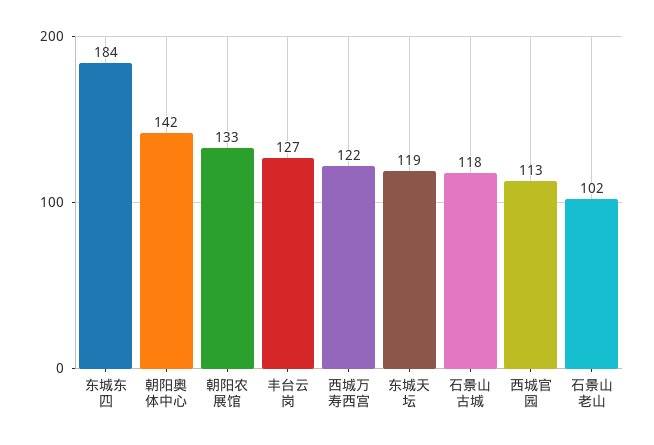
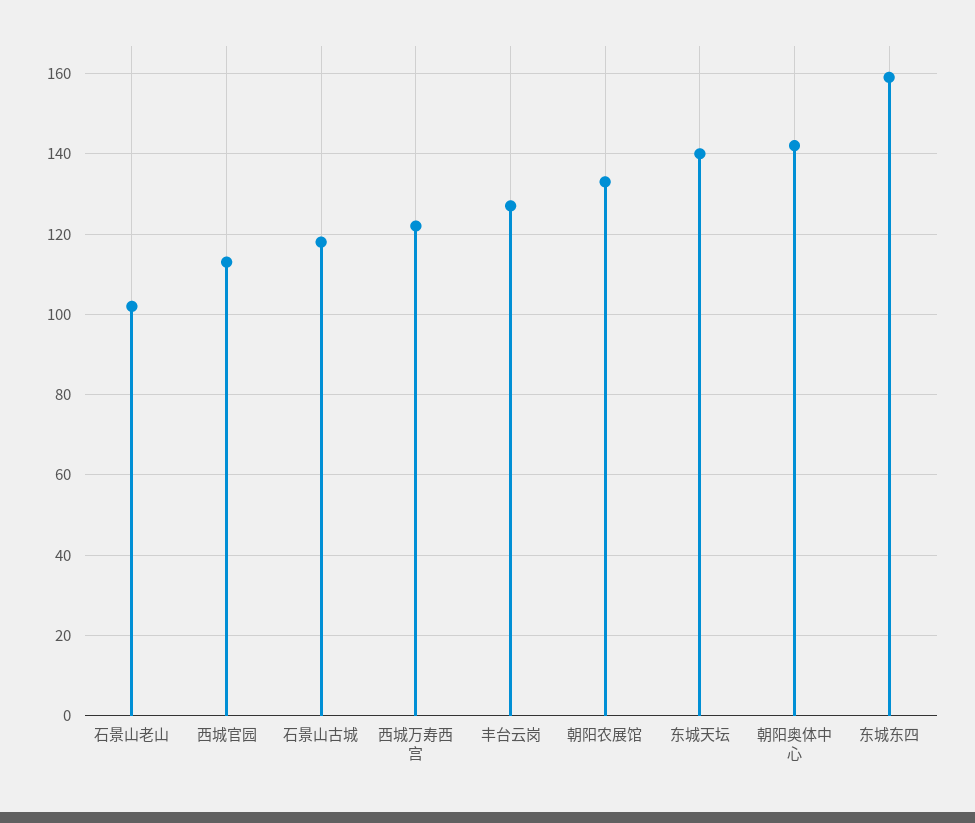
  {
-   "东城东四": 184,
+   "东城东四": 160,
    "朝阳奥体中心": 142,
    "朝阳农展馆": 133,
    "丰台云岗": 127,
    "西城万寿西宫": 122,
-   "东城天坛": 119,
+   "东城天坛": 140,
    "石景山古城": 118,
    "西城官园": 113,
    "石景山老山": 102
  }

